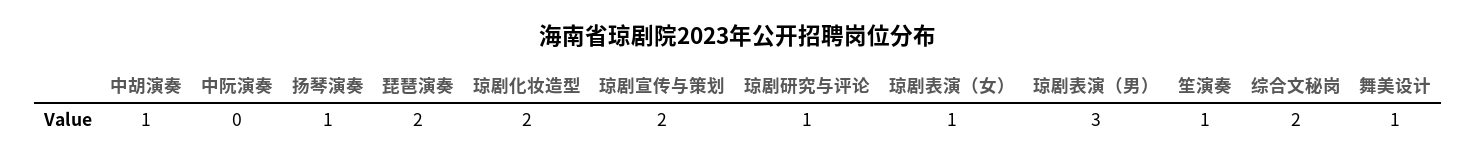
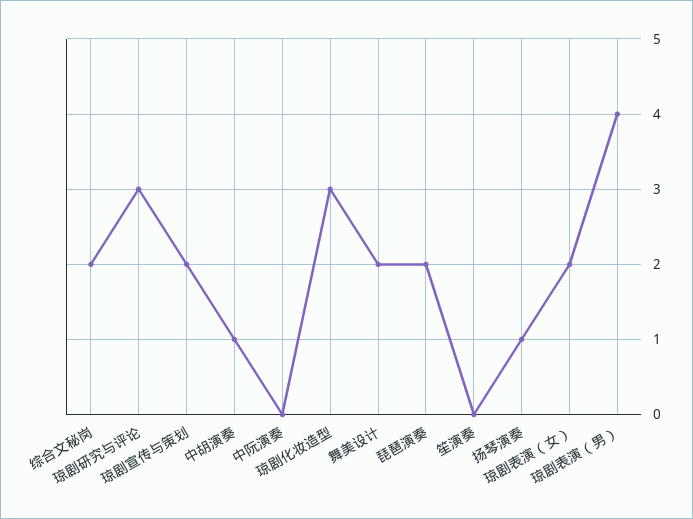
  {
    "中胡演奏": 1,
    "中阮演奏": 0,
    "扬琴演奏": 1,
    "琵琶演奏": 2,
-   "琼剧化妆造型": 2,
+   "琼剧化妆造型": 3,
    "琼剧宣传与策划": 2,
-   "琼剧研究与评论": 1,
+   "琼剧研究与评论": 3,
-   "琼剧表演（女）": 1,
+   "琼剧表演（女）": 2,
-   "琼剧表演（男）": 3,
+   "琼剧表演（男）": 4,
-   "笙演奏": 1,
+   "笙演奏": 0,
    "综合文秘岗": 2,
-   "舞美设计": 1
+   "舞美设计": 2
  }

